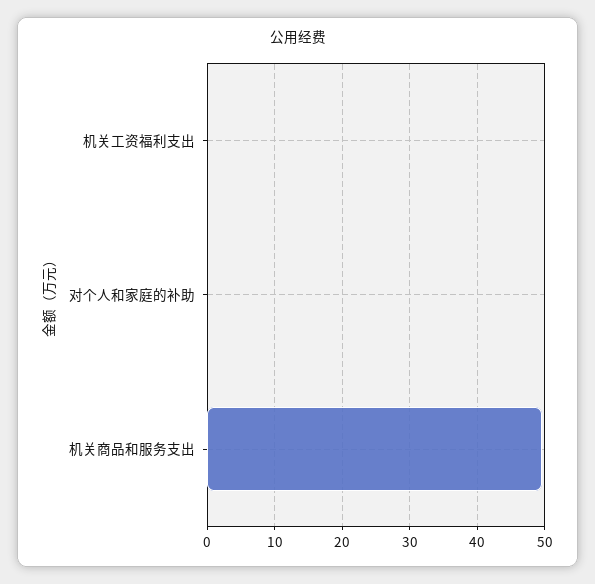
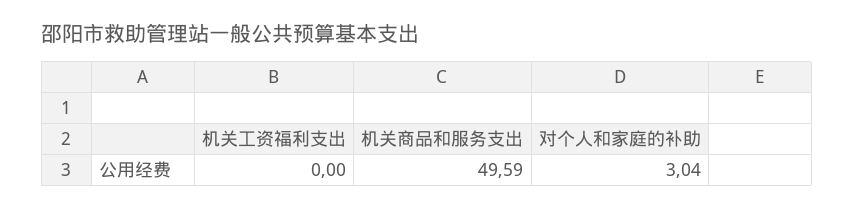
  {
    "机关工资福利支出": 0,
-   "对个人和家庭的补助": 0,
+   "对个人和家庭的补助": 3.04,
    "机关商品和服务支出": 49.59
  }

